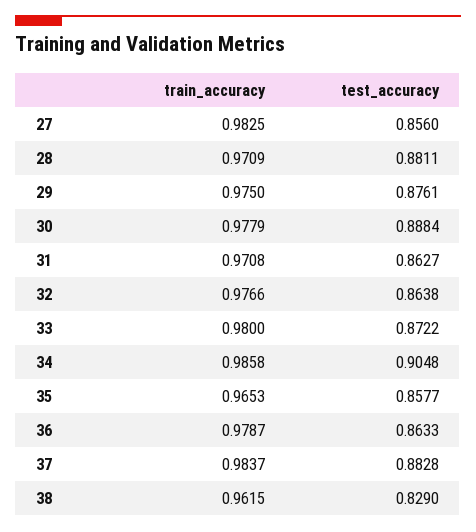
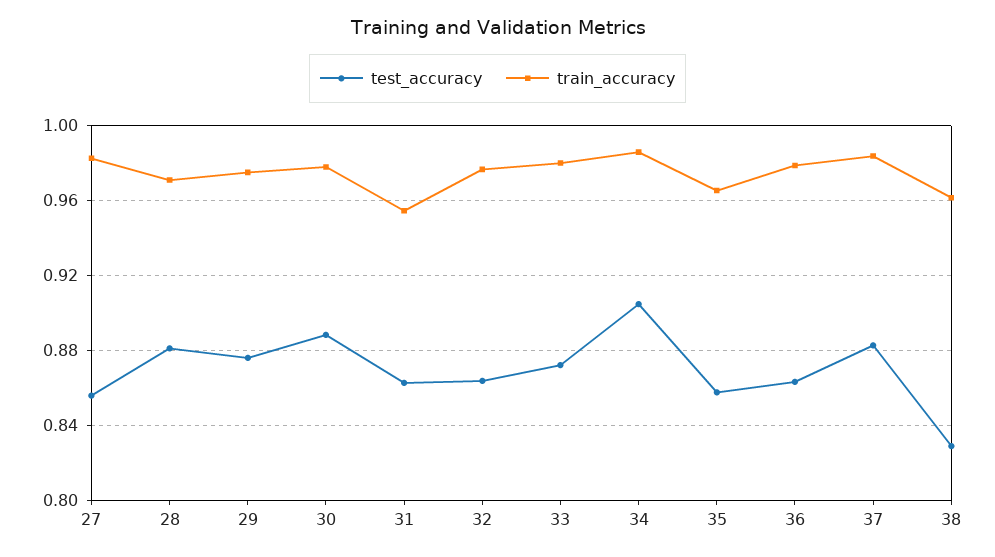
  {
    "train_accuracy": {
      "27": 0.9825,
      "28": 0.9709,
      "29": 0.975,
      "30": 0.9779,
-     "31": 0.9708,
+     "31": 0.955,
      "32": 0.9766,
      "33": 0.98,
      "34": 0.9858,
      "35": 0.9653,
      "36": 0.9787,
      "37": 0.9837,
      "38": 0.9615
    },
    "test_accuracy": {
      "27": 0.856,
      "28": 0.8811,
      "29": 0.8761,
      "30": 0.8884,
      "31": 0.8627,
      "32": 0.8638,
      "33": 0.8722,
      "34": 0.9048,
      "35": 0.8577,
      "36": 0.8633,
      "37": 0.8828,
      "38": 0.829
    }
  }

